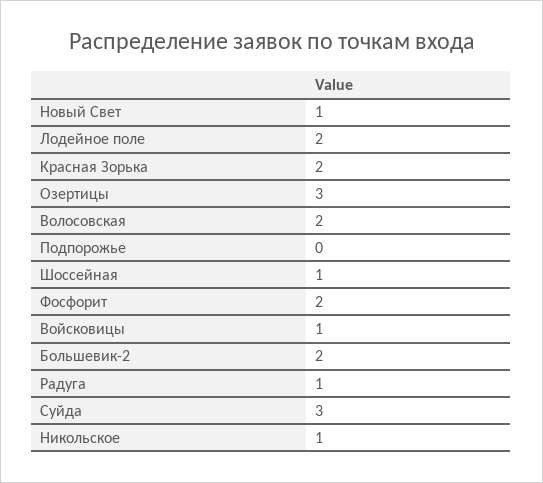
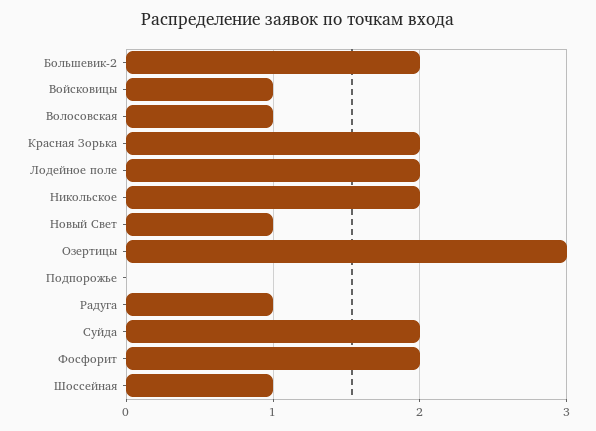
  {
    "Новый Свет": 1,
    "Лодейное поле": 2,
    "Красная Зорька": 2,
    "Озертицы": 3,
-   "Волосовская": 2,
+   "Волосовская": 1,
    "Подпорожье": 0,
    "Шоссейная": 1,
    "Фосфорит": 2,
    "Войсковицы": 1,
    "Большевик-2": 2,
    "Радуга": 1,
-   "Суйда": 3,
+   "Суйда": 2,
-   "Никольское": 1
+   "Никольское": 2
  }

